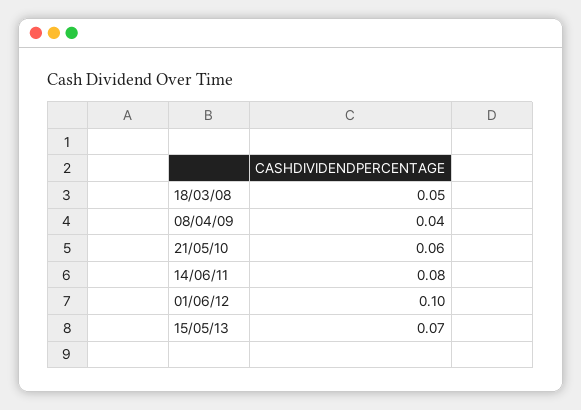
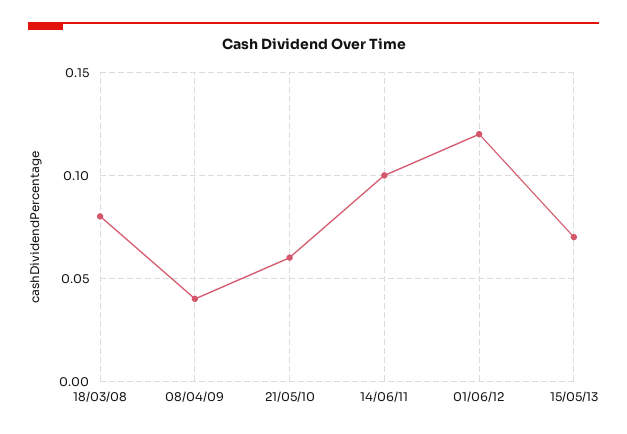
  {
-   "18/03/08": 0.05,
+   "18/03/08": 0.08,
    "08/04/09": 0.04,
    "21/05/10": 0.06,
-   "14/06/11": 0.08,
+   "14/06/11": 0.1,
-   "01/06/12": 0.1,
+   "01/06/12": 0.12,
    "15/05/13": 0.07
  }

